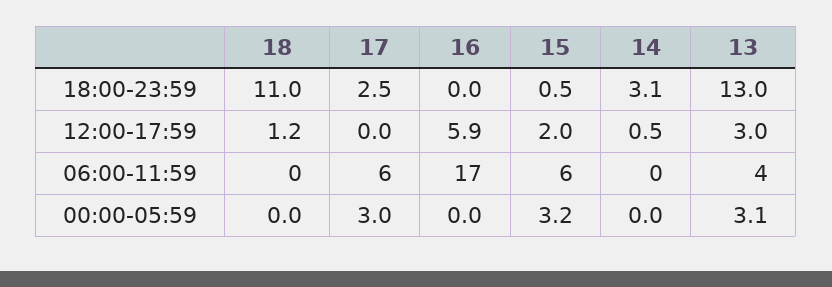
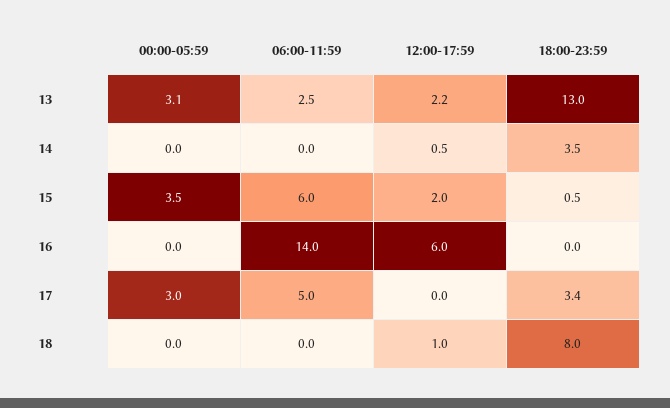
  {
    "18": {
-     "18:00-23:59": 11,
+     "18:00-23:59": 8,
-     "12:00-17:59": 1.2,
+     "12:00-17:59": 1,
      "06:00-11:59": 0,
      "00:00-05:59": 0
    },
    "17": {
-     "18:00-23:59": 2.5,
+     "18:00-23:59": 3.4,
      "12:00-17:59": 0,
-     "06:00-11:59": 6,
+     "06:00-11:59": 5,
      "00:00-05:59": 3
    },
    "16": {
      "18:00-23:59": 0,
-     "12:00-17:59": 5.9,
+     "12:00-17:59": 6,
-     "06:00-11:59": 17,
+     "06:00-11:59": 14,
      "00:00-05:59": 0
    },
    "15": {
      "18:00-23:59": 0.5,
      "12:00-17:59": 2,
      "06:00-11:59": 6,
-     "00:00-05:59": 3.2
+     "00:00-05:59": 3.5
    },
    "14": {
-     "18:00-23:59": 3.1,
+     "18:00-23:59": 3.5,
      "12:00-17:59": 0.5,
      "06:00-11:59": 0,
      "00:00-05:59": 0
    },
    "13": {
      "18:00-23:59": 13,
-     "12:00-17:59": 3,
+     "12:00-17:59": 2.2,
-     "06:00-11:59": 4,
+     "06:00-11:59": 2.5,
      "00:00-05:59": 3.1
    }
  }

